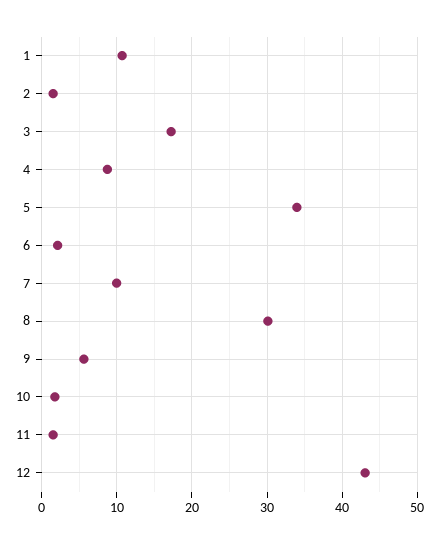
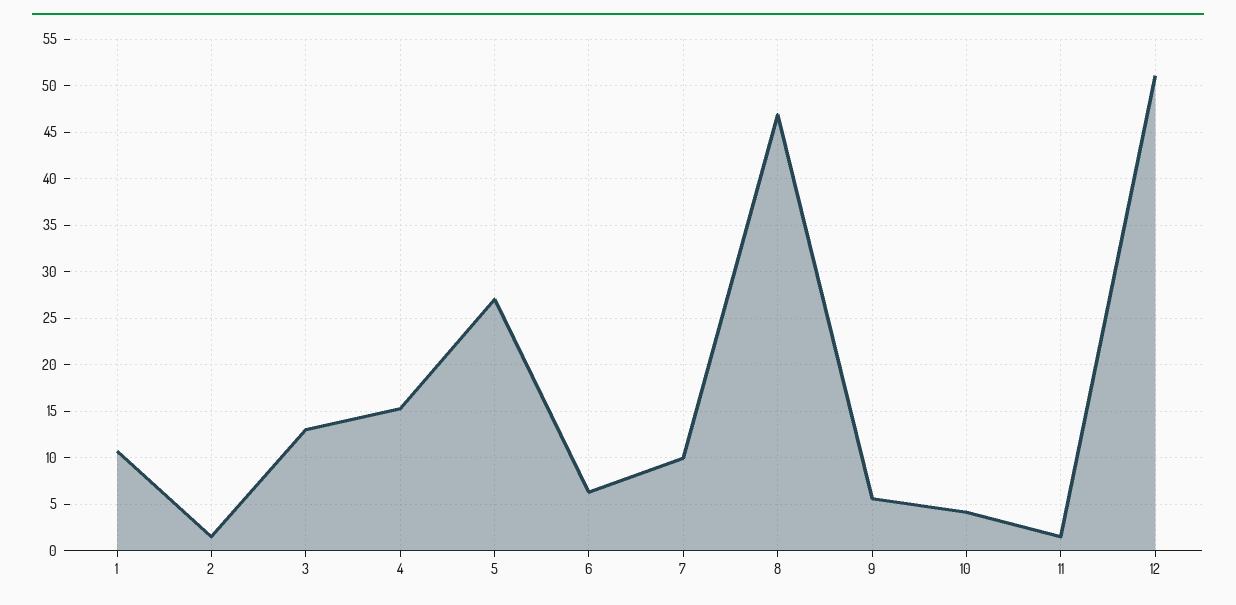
  {
    "1": 11,
    "2": 2,
-   "3": 17,
+   "3": 13,
-   "4": 9,
+   "4": 15,
-   "5": 34,
+   "5": 27,
-   "6": 2,
+   "6": 6,
    "7": 10,
-   "8": 30,
+   "8": 47,
    "9": 6,
-   "10": 2,
+   "10": 4,
    "11": 2,
-   "12": 43
+   "12": 51
  }

